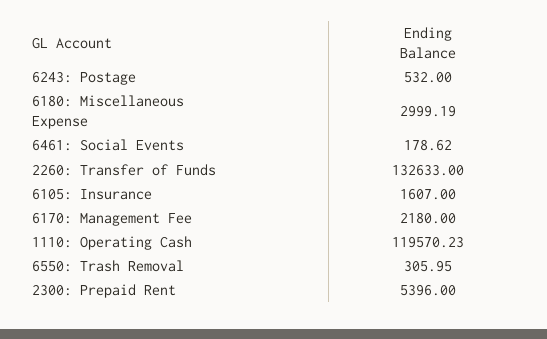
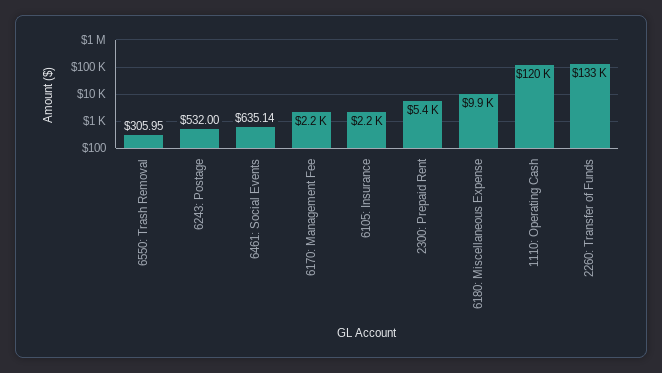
  {
    "6243: Postage": 532,
-   "6180: Miscellaneous Expense": 2999.19,
+   "6180: Miscellaneous Expense": 9900,
-   "6461: Social Events": 178.62,
+   "6461: Social Events": 635.14,
    "2260: Transfer of Funds": 132633,
-   "6105: Insurance": 1607,
+   "6105: Insurance": 2200,
    "6170: Management Fee": 2180,
    "1110: Operating Cash": 119570.23,
    "6550: Trash Removal": 305.95,
    "2300: Prepaid Rent": 5396
  }

